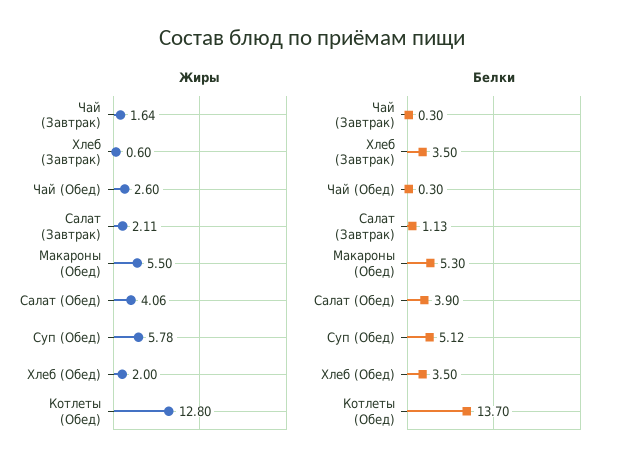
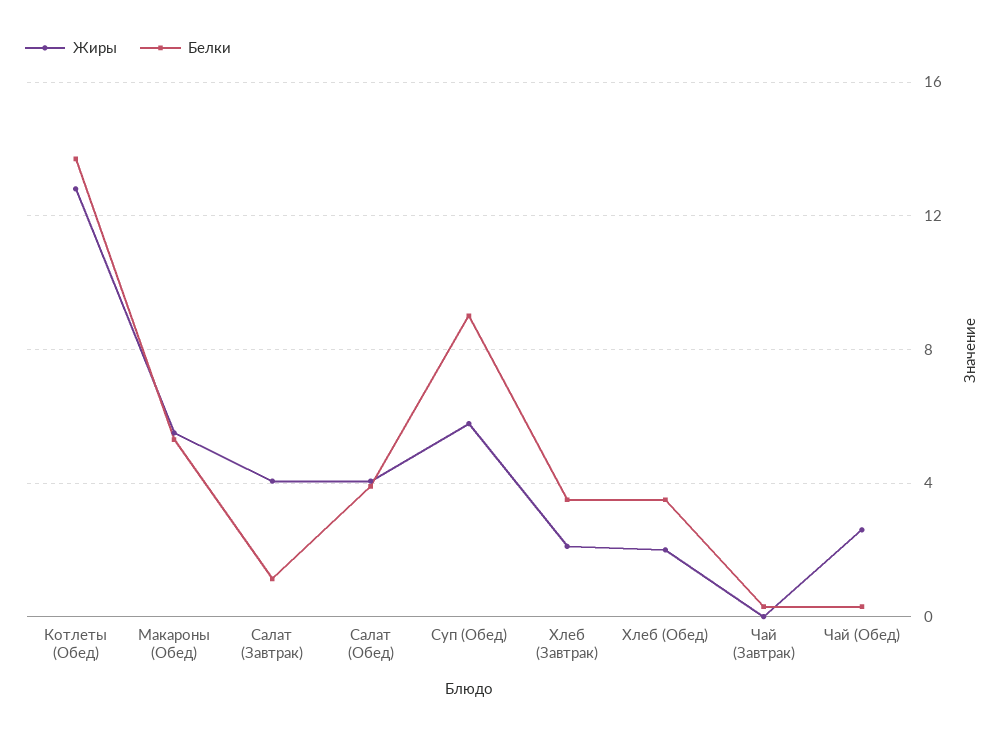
  {
    "Жиры": {
-     "Чай (Завтрак)": 1.64,
+     "Чай (Завтрак)": 0,
-     "Хлеб (Завтрак)": 0.6,
+     "Хлеб (Завтрак)": 2,
      "Чай (Обед)": 2.6,
-     "Салат (Завтрак)": 2.11,
+     "Салат (Завтрак)": 4,
      "Макароны (Обед)": 5.5,
      "Салат (Обед)": 4.06,
      "Суп (Обед)": 5.78,
      "Хлеб (Обед)": 2,
      "Котлеты (Обед)": 12.8
    },
    "Белки": {
      "Чай (Завтрак)": 0.3,
      "Хлеб (Завтрак)": 3.5,
      "Чай (Обед)": 0.3,
      "Салат (Завтрак)": 1.13,
      "Макароны (Обед)": 5.3,
      "Салат (Обед)": 3.9,
-     "Суп (Обед)": 5.12,
+     "Суп (Обед)": 9,
      "Хлеб (Обед)": 3.5,
      "Котлеты (Обед)": 13.7
    }
  }

